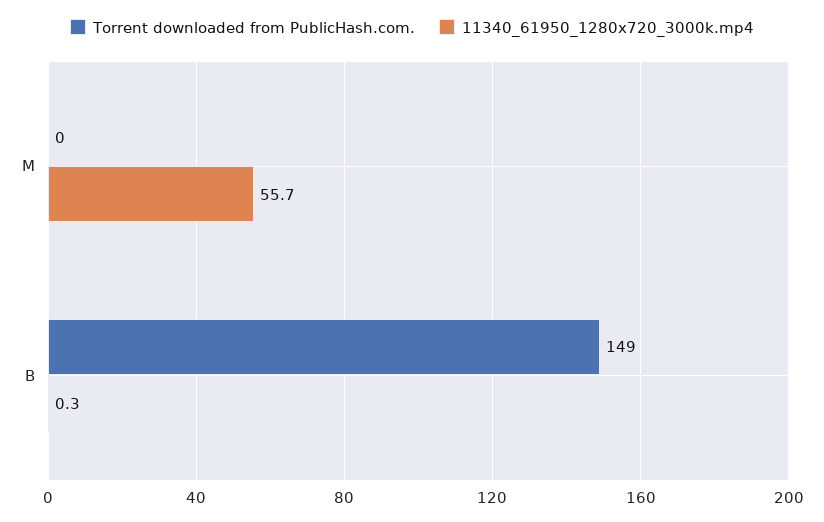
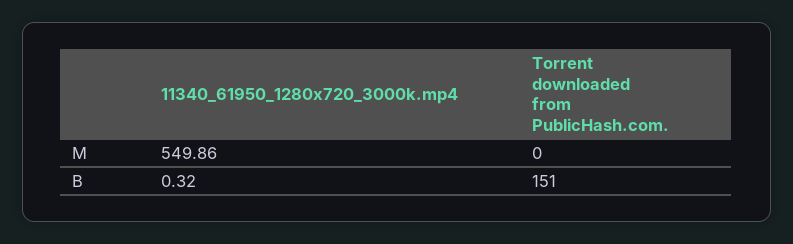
  {
    "Torrent downloaded from PublicHash.com.": {
      "M": 0,
-     "B": 149
+     "B": 151
    },
    "11340_61950_1280x720_3000k.mp4": {
-     "M": 55.7,
+     "M": 549.86,
      "B": 0.32
    }
  }

